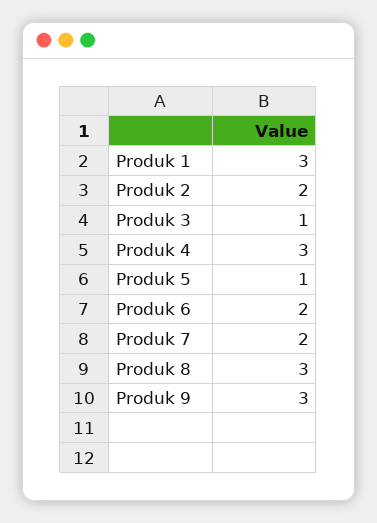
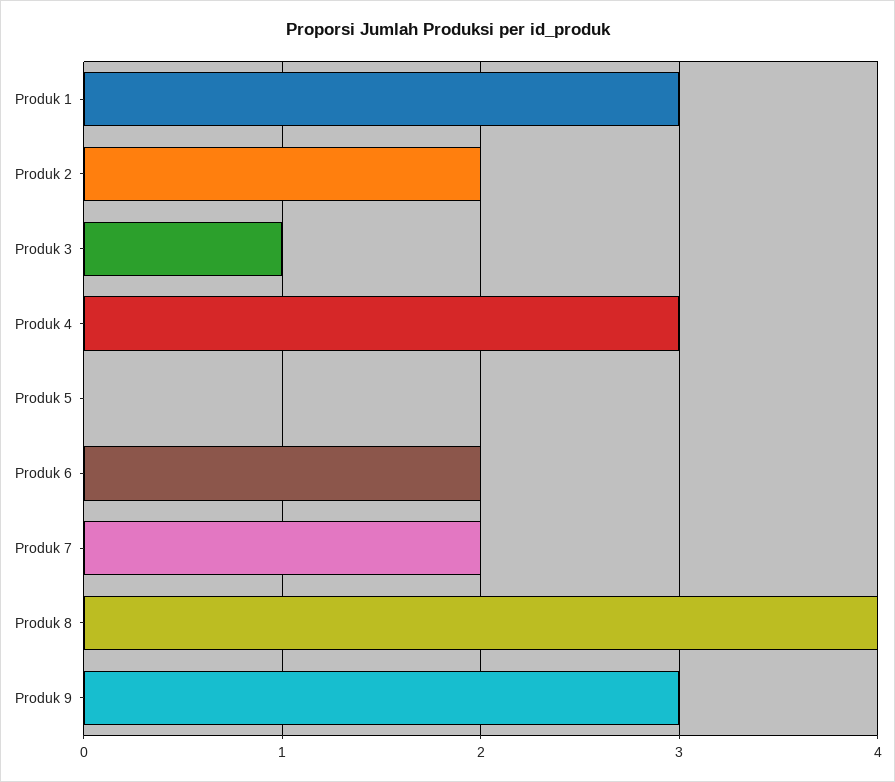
  {
    "Produk 1": 3,
    "Produk 2": 2,
    "Produk 3": 1,
    "Produk 4": 3,
-   "Produk 5": 1,
+   "Produk 5": 0,
    "Produk 6": 2,
    "Produk 7": 2,
-   "Produk 8": 3,
+   "Produk 8": 4,
    "Produk 9": 3
  }

